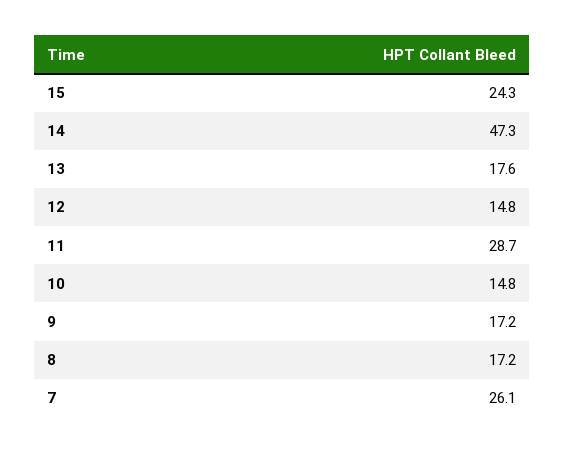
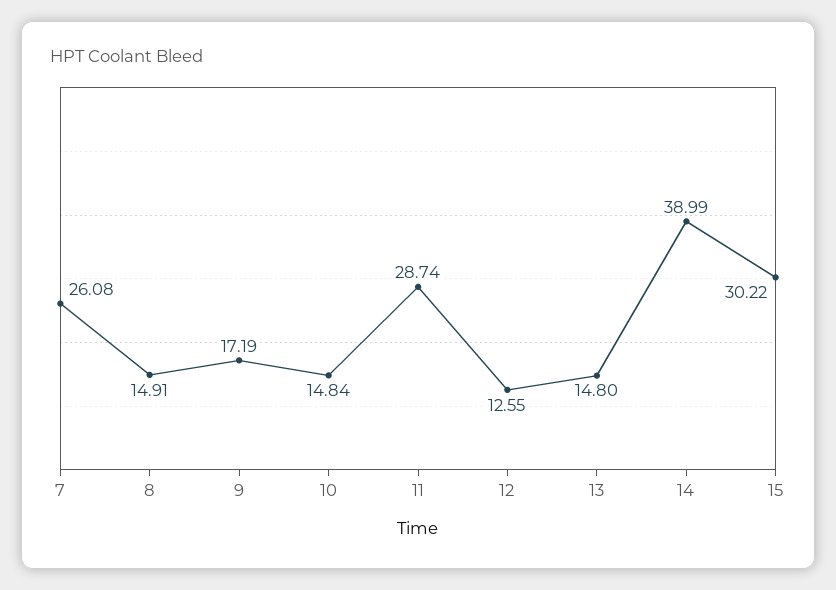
  {
-   "15": 24.3,
+   "15": 30.22,
-   "14": 47.3,
+   "14": 38.99,
-   "13": 17.6,
+   "13": 14.8,
-   "12": 14.8,
+   "12": 12.55,
    "11": 28.74,
    "10": 14.84,
    "9": 17.19,
-   "8": 17.2,
+   "8": 14.91,
    "7": 26.08
  }

